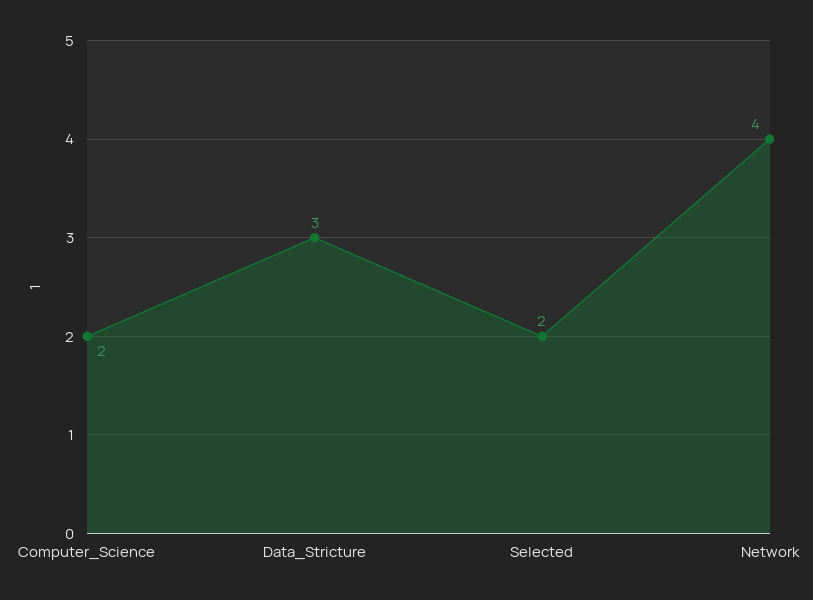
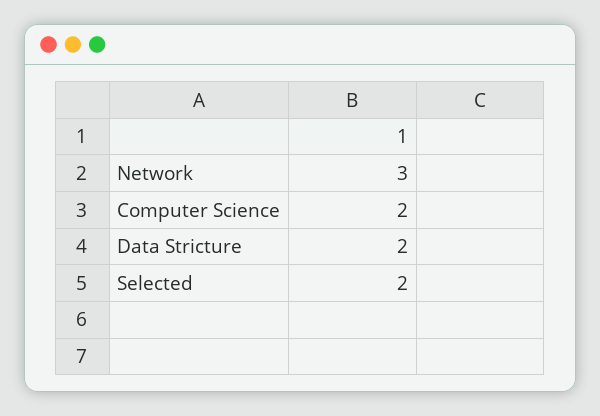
  {
    "Computer_Science": 2,
-   "Data_Stricture": 3,
+   "Data_Stricture": 2,
    "Selected": 2,
-   "Network": 4
+   "Network": 3
  }

